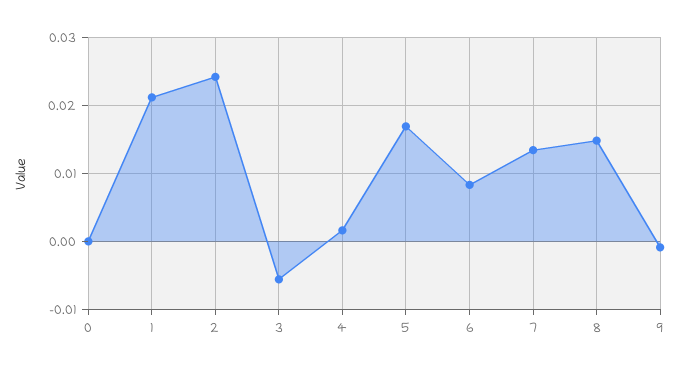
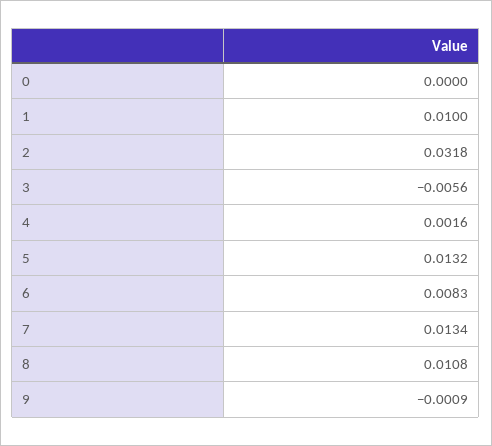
  {
    "0": 0,
-   "1": 0.021,
+   "1": 0.01,
-   "2": 0.024,
+   "2": 0.0318,
    "3": -0.0056,
    "4": 0.0016,
-   "5": 0.017,
+   "5": 0.0132,
    "6": 0.0083,
    "7": 0.0134,
-   "8": 0.015,
+   "8": 0.0108,
    "9": -0.0009
  }

